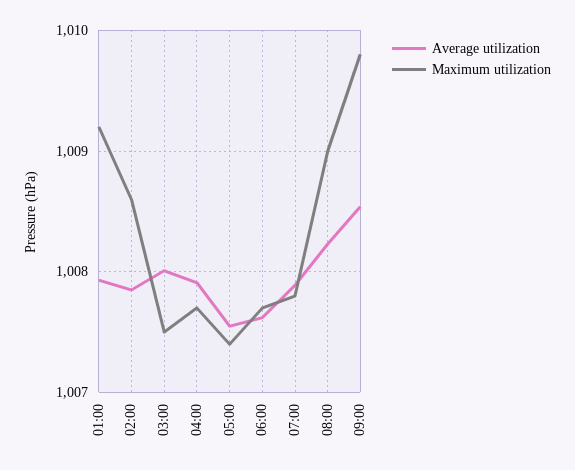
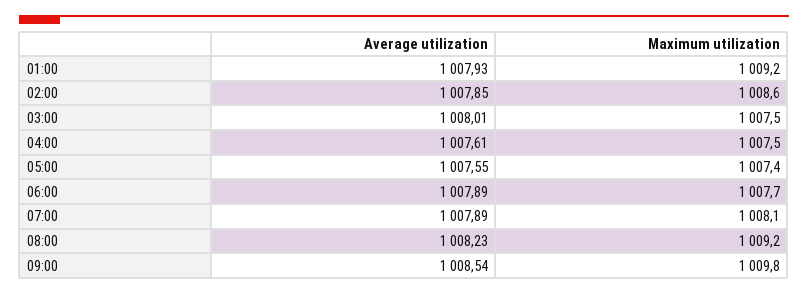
  {
    "Average utilization": {
      "01:00": 1007.93,
      "02:00": 1007.85,
      "03:00": 1008.01,
-     "04:00": 1007.9,
+     "04:00": 1007.61,
      "05:00": 1007.55,
-     "06:00": 1007.6,
+     "06:00": 1007.89,
      "07:00": 1007.89,
      "08:00": 1008.23,
      "09:00": 1008.54
    },
    "Maximum utilization": {
      "01:00": 1009.2,
      "02:00": 1008.6,
      "03:00": 1007.5,
-     "04:00": 1007.7,
+     "04:00": 1007.5,
      "05:00": 1007.4,
      "06:00": 1007.7,
-     "07:00": 1007.8,
+     "07:00": 1008.1,
-     "08:00": 1009,
+     "08:00": 1009.2,
      "09:00": 1009.8
    }
  }

